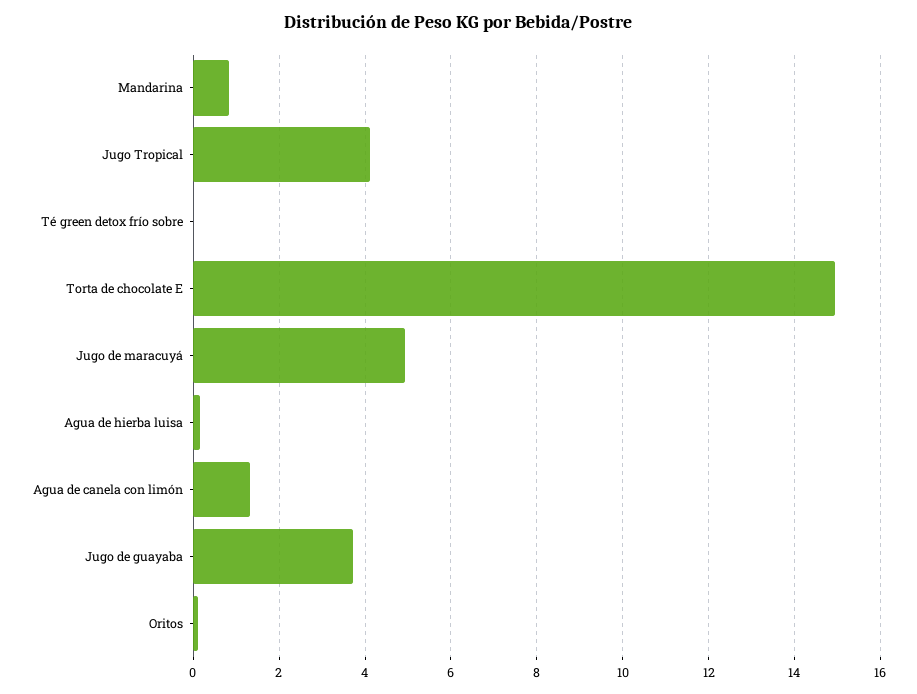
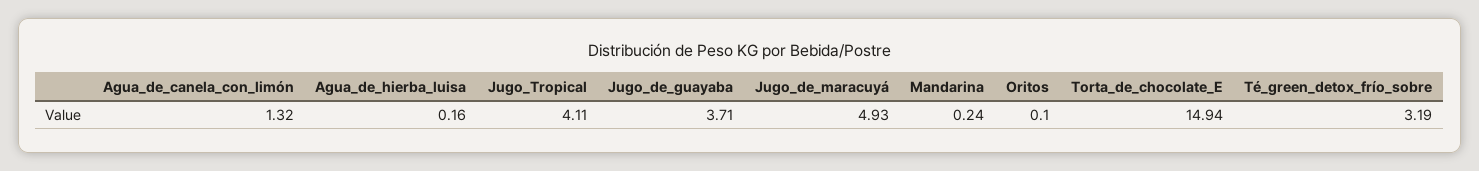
  {
-   "Mandarina": 0.8,
+   "Mandarina": 0.24,
    "Jugo Tropical": 4.11,
-   "Té green detox frío sobre": 0,
+   "Té green detox frío sobre": 3.19,
    "Torta de chocolate E": 14.94,
    "Jugo de maracuyá": 4.93,
    "Agua de hierba luisa": 0.16,
    "Agua de canela con limón": 1.32,
    "Jugo de guayaba": 3.71,
    "Oritos": 0.1
  }

